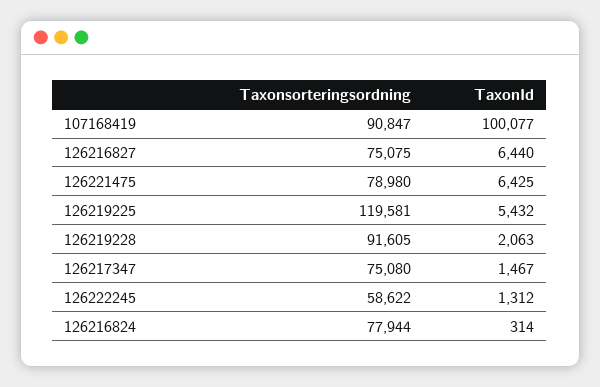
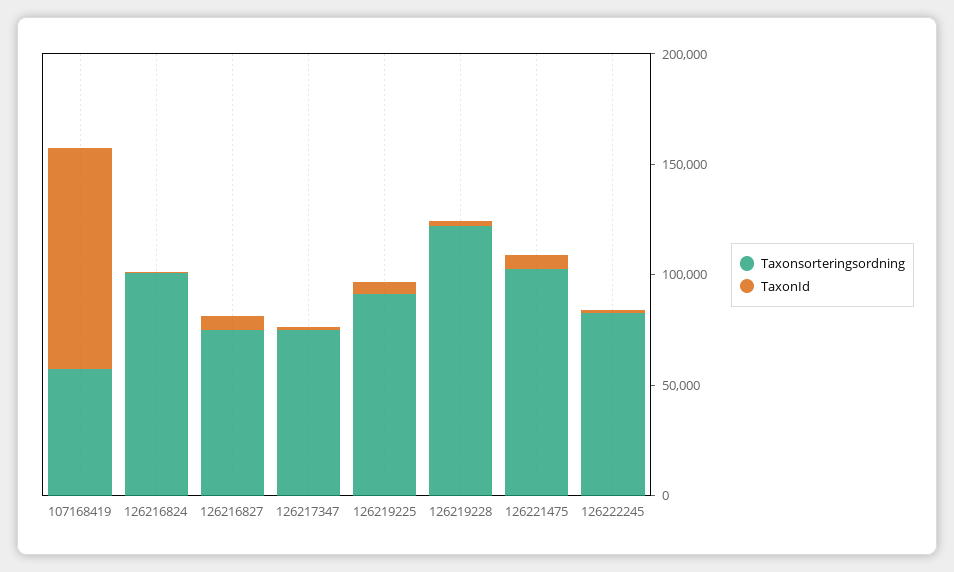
  {
    "Taxonsorteringsordning": {
-     "107168419": 90847,
+     "107168419": 60000,
      "126216827": 75075,
-     "126221475": 78980,
+     "126221475": 100000,
-     "126219225": 119581,
+     "126219225": 90000,
-     "126219228": 91605,
+     "126219228": 120000,
      "126217347": 75080,
-     "126222245": 58622,
+     "126222245": 80000,
-     "126216824": 77944
+     "126216824": 100000
    },
    "TaxonId": {
      "107168419": 100077,
      "126216827": 6440,
      "126221475": 6425,
      "126219225": 5432,
      "126219228": 2063,
      "126217347": 1467,
      "126222245": 1312,
      "126216824": 314
    }
  }

